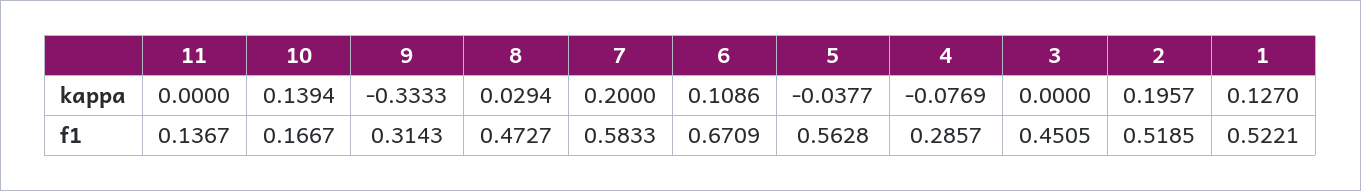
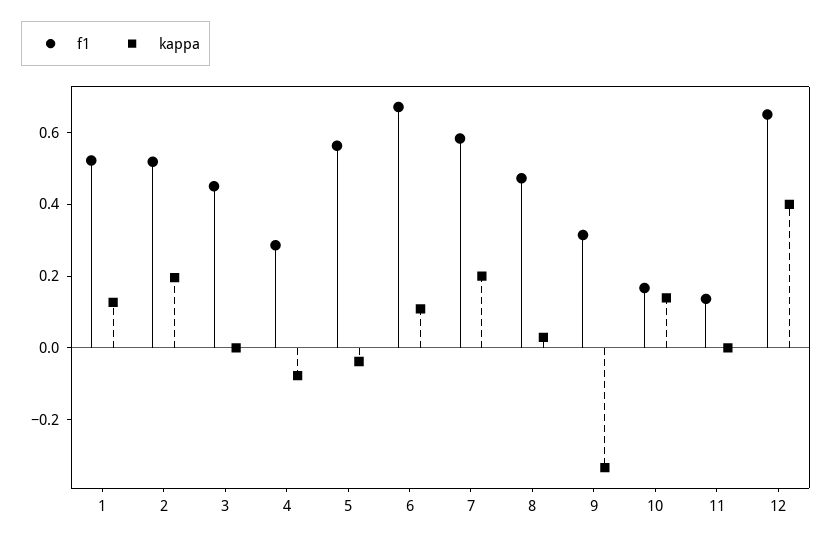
  {
    "kappa": {
      "11": 0,
      "10": 0.1394,
      "9": -0.3333,
      "8": 0.0294,
      "7": 0.2,
      "6": 0.1086,
      "5": -0.0377,
      "4": -0.0769,
      "3": 0,
      "2": 0.1957,
-     "1": 0.127
+     "1": 0.127,
+     "12": 0.4
    },
    "f1": {
      "11": 0.1367,
      "10": 0.1667,
      "9": 0.3143,
      "8": 0.4727,
      "7": 0.5833,
      "6": 0.6709,
      "5": 0.5628,
      "4": 0.2857,
      "3": 0.4505,
      "2": 0.5185,
-     "1": 0.5221
+     "1": 0.5221,
+     "12": 0.65
    }
  }

